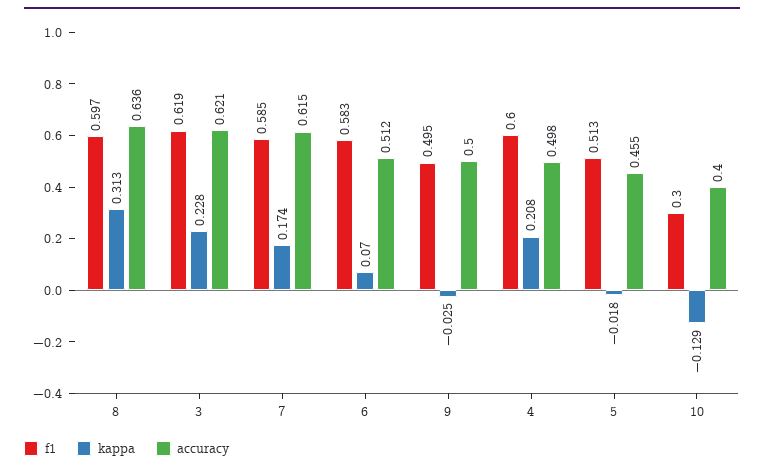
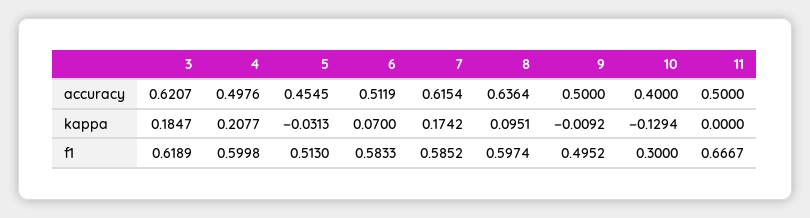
  {
    "f1": {
      "8": 0.5974,
      "3": 0.6189,
      "7": 0.5852,
      "6": 0.5833,
      "9": 0.4952,
      "4": 0.5998,
      "5": 0.513,
-     "10": 0.3
+     "10": 0.3,
+     "11": 0.6667
    },
    "kappa": {
-     "8": 0.313,
+     "8": 0.0951,
-     "3": 0.228,
+     "3": 0.1847,
      "7": 0.1742,
      "6": 0.07,
-     "9": -0.025,
+     "9": -0.0092,
      "4": 0.2077,
-     "5": -0.018,
+     "5": -0.0313,
-     "10": -0.1294
+     "10": -0.1294,
+     "11": 0
    },
    "accuracy": {
      "8": 0.6364,
      "3": 0.6207,
      "7": 0.6154,
      "6": 0.5119,
      "9": 0.5,
      "4": 0.4976,
      "5": 0.4545,
-     "10": 0.4
+     "10": 0.4,
+     "11": 0.5
    }
  }

